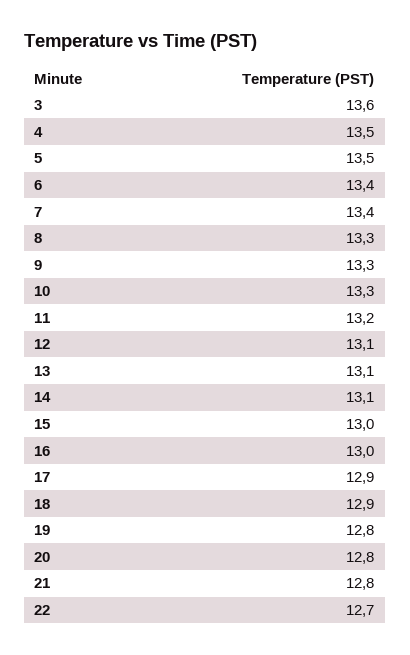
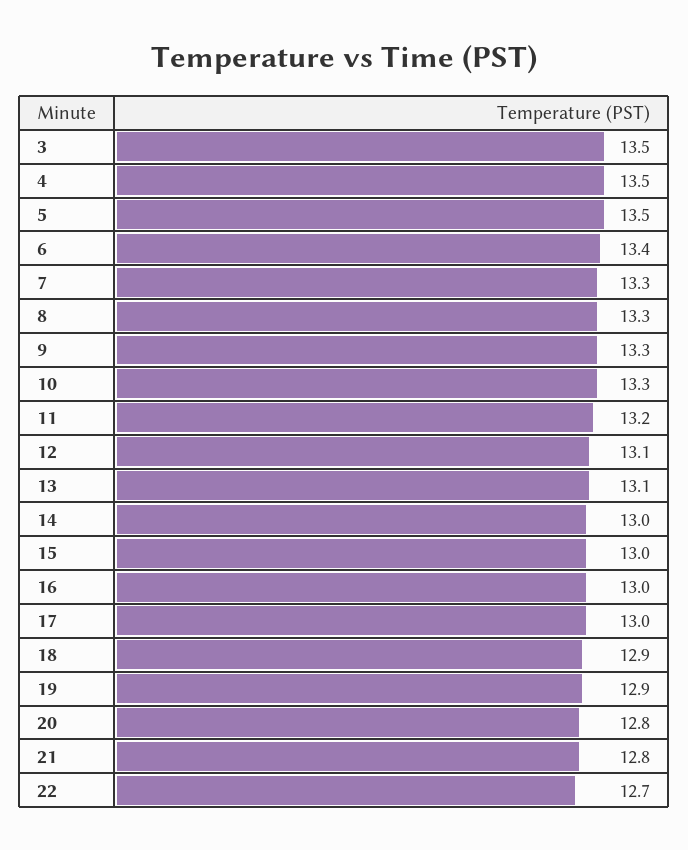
  {
-   "3": 13.6,
+   "3": 13.5,
    "4": 13.5,
    "5": 13.5,
    "6": 13.4,
-   "7": 13.4,
+   "7": 13.3,
    "8": 13.3,
    "9": 13.3,
    "10": 13.3,
    "11": 13.2,
    "12": 13.1,
    "13": 13.1,
-   "14": 13.1,
+   "14": 13,
    "15": 13,
    "16": 13,
-   "17": 12.9,
+   "17": 13,
    "18": 12.9,
-   "19": 12.8,
+   "19": 12.9,
    "20": 12.8,
    "21": 12.8,
    "22": 12.7
  }

